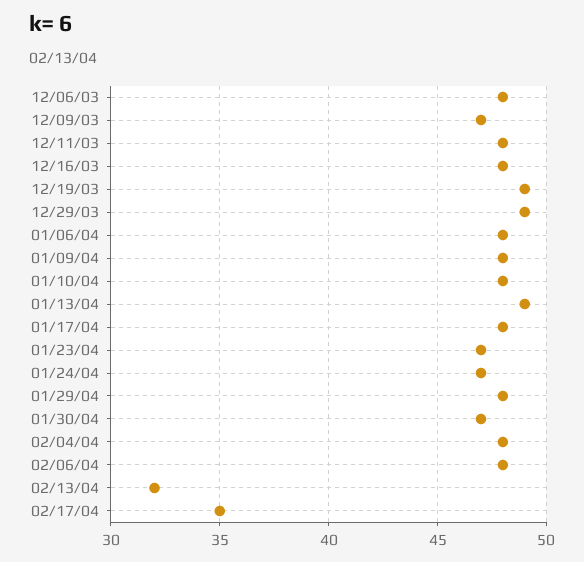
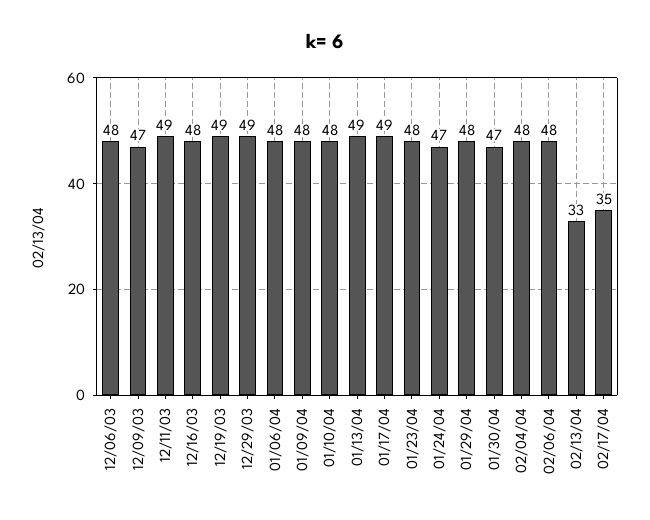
  {
    "12/06/03": 48,
    "12/09/03": 47,
-   "12/11/03": 48,
+   "12/11/03": 49,
    "12/16/03": 48,
    "12/19/03": 49,
    "12/29/03": 49,
    "01/06/04": 48,
    "01/09/04": 48,
    "01/10/04": 48,
    "01/13/04": 49,
-   "01/17/04": 48,
+   "01/17/04": 49,
-   "01/23/04": 47,
+   "01/23/04": 48,
    "01/24/04": 47,
    "01/29/04": 48,
    "01/30/04": 47,
    "02/04/04": 48,
    "02/06/04": 48,
-   "02/13/04": 32,
+   "02/13/04": 33,
    "02/17/04": 35
  }

